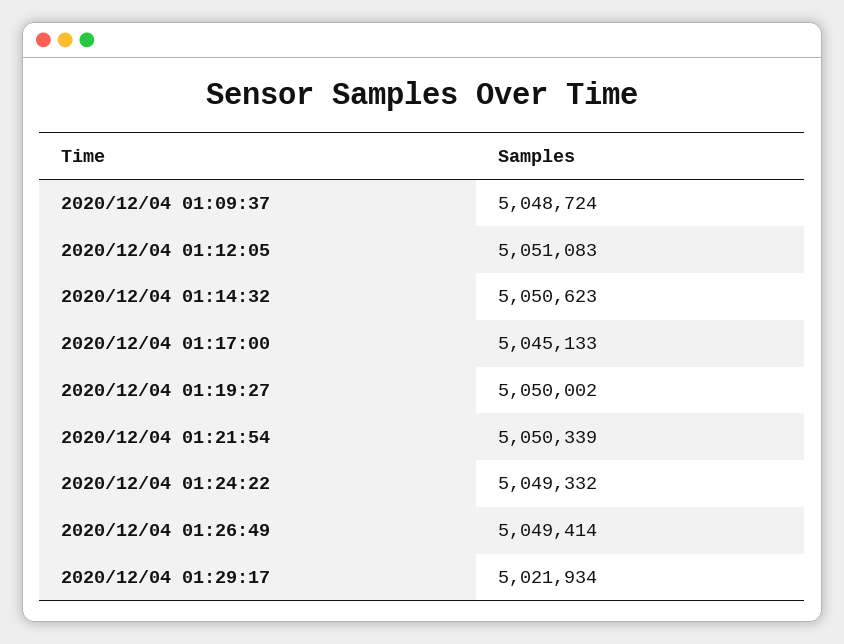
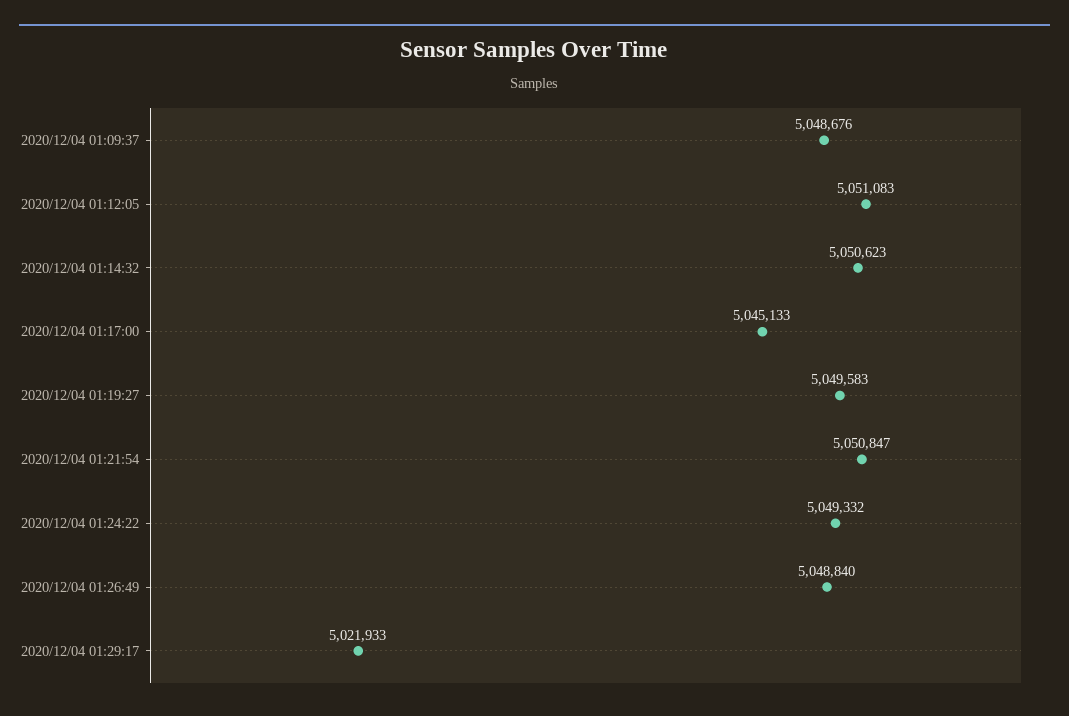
  {
-   "2020/12/04 01:09:37": 5048724,
+   "2020/12/04 01:09:37": 5048676,
    "2020/12/04 01:12:05": 5051083,
    "2020/12/04 01:14:32": 5050623,
    "2020/12/04 01:17:00": 5045133,
-   "2020/12/04 01:19:27": 5050002,
+   "2020/12/04 01:19:27": 5049583,
-   "2020/12/04 01:21:54": 5050339,
+   "2020/12/04 01:21:54": 5050847,
    "2020/12/04 01:24:22": 5049332,
-   "2020/12/04 01:26:49": 5049414,
+   "2020/12/04 01:26:49": 5048840,
-   "2020/12/04 01:29:17": 5021934
+   "2020/12/04 01:29:17": 5021933
  }

